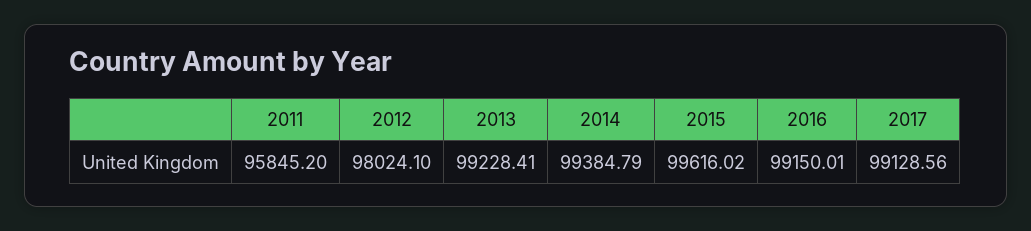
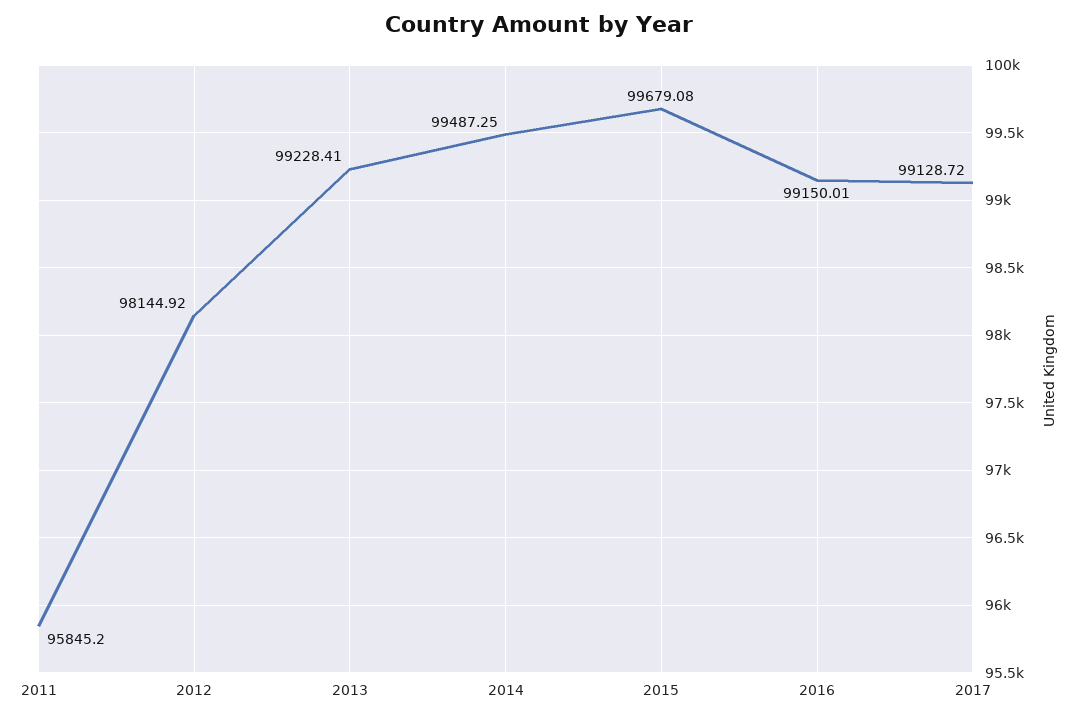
  {
    "2011": 95845.2,
-   "2012": 98024.1,
+   "2012": 98144.92,
    "2013": 99228.41,
-   "2014": 99384.79,
+   "2014": 99487.25,
-   "2015": 99616.02,
+   "2015": 99679.08,
    "2016": 99150.01,
-   "2017": 99128.56
+   "2017": 99128.72
  }

